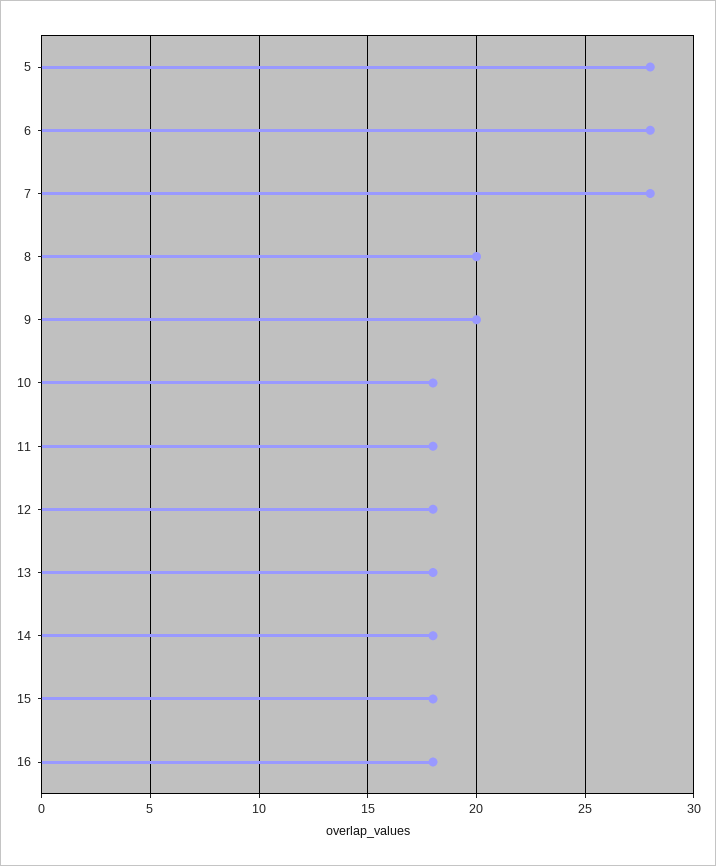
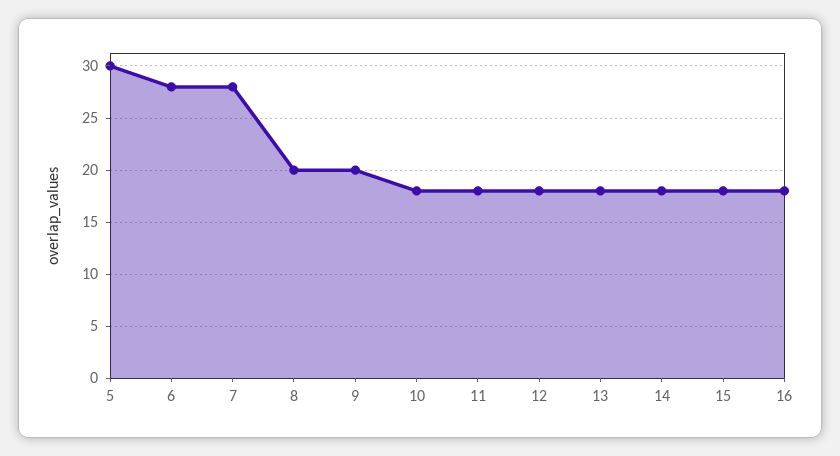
  {
-   "5": 28,
+   "5": 30,
    "6": 28,
    "7": 28,
    "8": 20,
    "9": 20,
    "10": 18,
    "11": 18,
    "12": 18,
    "13": 18,
    "14": 18,
    "15": 18,
    "16": 18
  }

